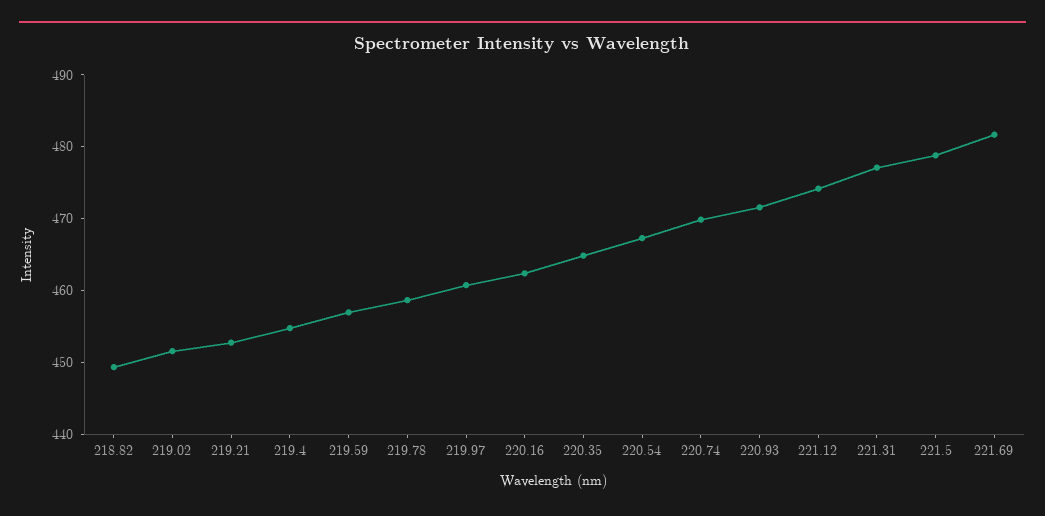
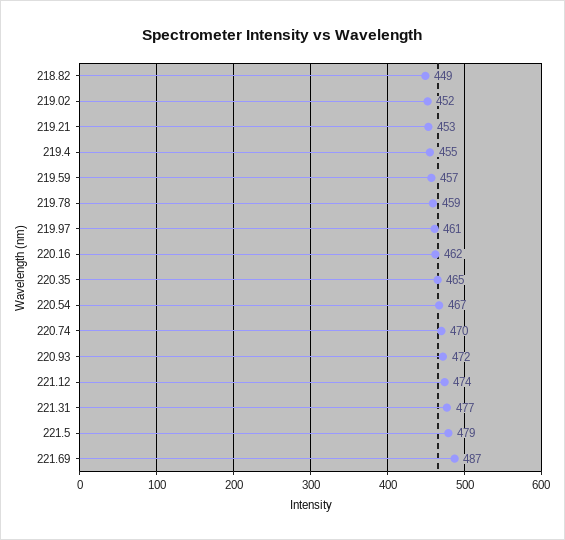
  {
    "218.82": 449,
    "219.02": 452,
    "219.21": 453,
    "219.4": 455,
    "219.59": 457,
    "219.78": 459,
    "219.97": 461,
    "220.16": 462,
    "220.35": 465,
    "220.54": 467,
    "220.74": 470,
    "220.93": 472,
    "221.12": 474,
    "221.31": 477,
    "221.5": 479,
-   "221.69": 482
+   "221.69": 487
  }

